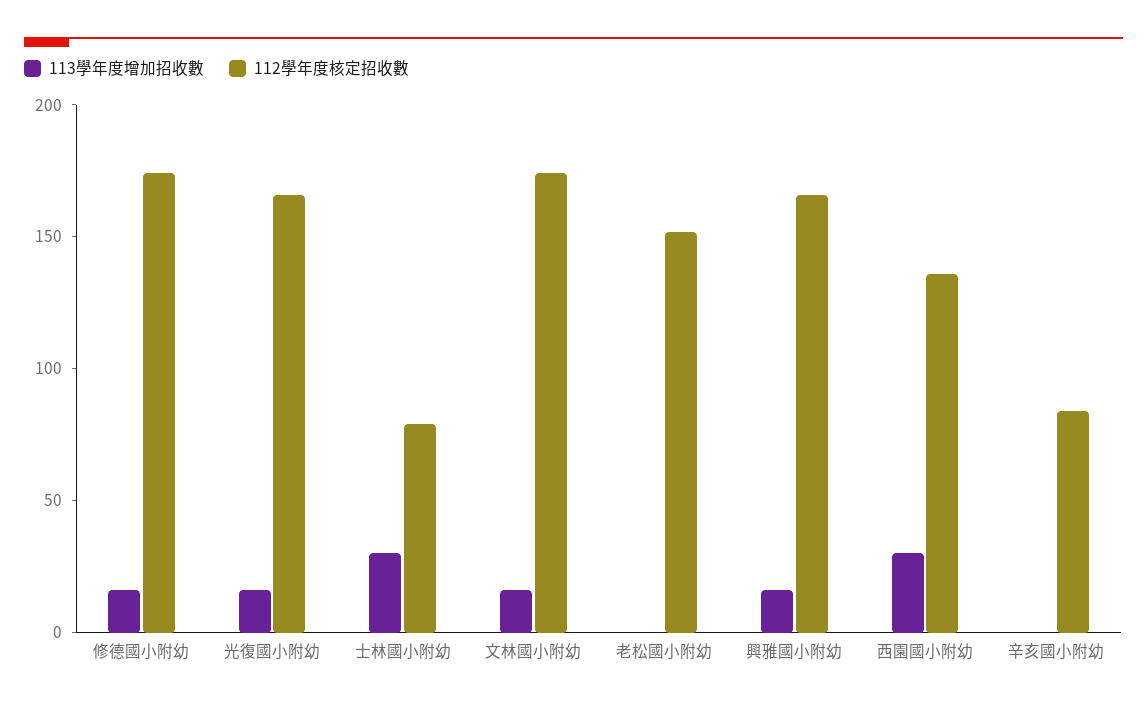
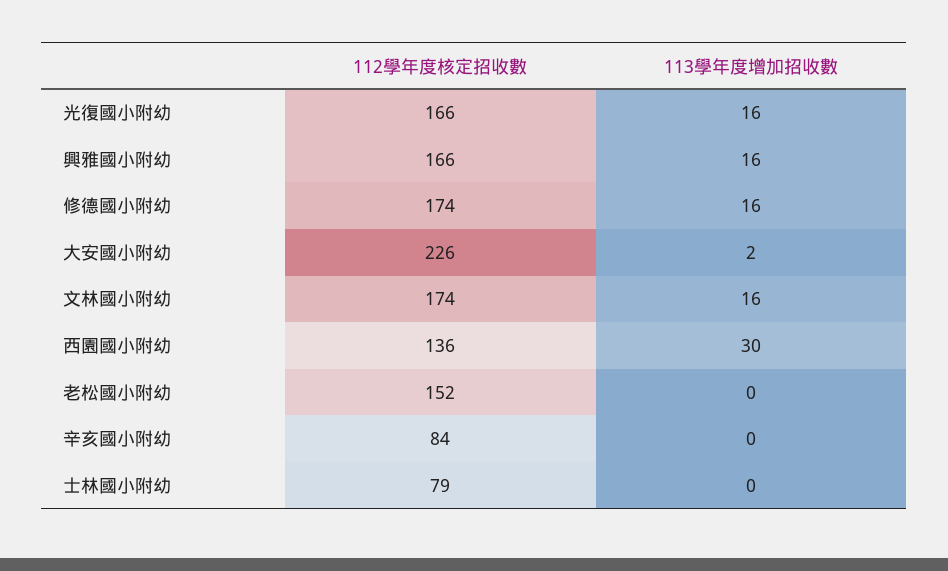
  {
    "113學年度增加招收數": {
      "修德國小附幼": 16,
      "光復國小附幼": 16,
-     "士林國小附幼": 30,
+     "士林國小附幼": 0,
      "文林國小附幼": 16,
      "老松國小附幼": 0,
      "興雅國小附幼": 16,
      "西園國小附幼": 30,
-     "辛亥國小附幼": 0
+     "辛亥國小附幼": 0,
+     "大安國小附幼": 2
    },
    "112學年度核定招收數": {
      "修德國小附幼": 174,
      "光復國小附幼": 166,
      "士林國小附幼": 79,
      "文林國小附幼": 174,
      "老松國小附幼": 152,
      "興雅國小附幼": 166,
      "西園國小附幼": 136,
-     "辛亥國小附幼": 84
+     "辛亥國小附幼": 84,
+     "大安國小附幼": 226
    }
  }

